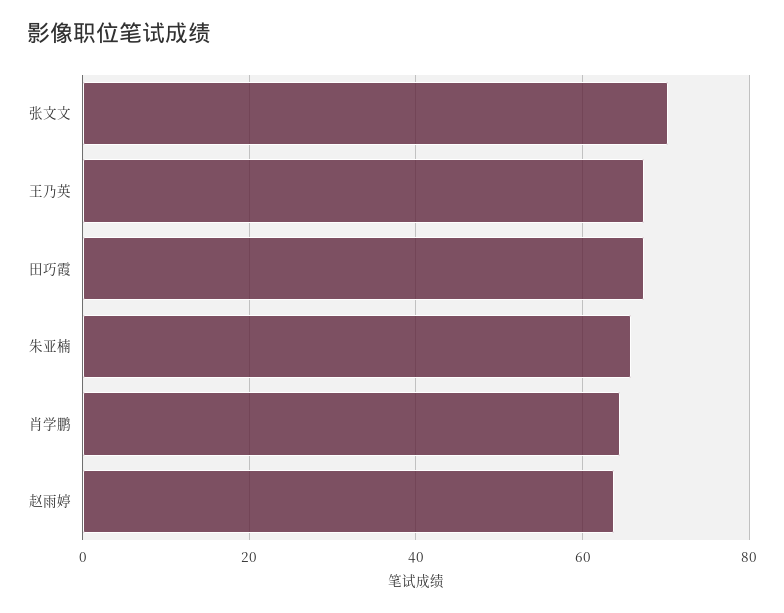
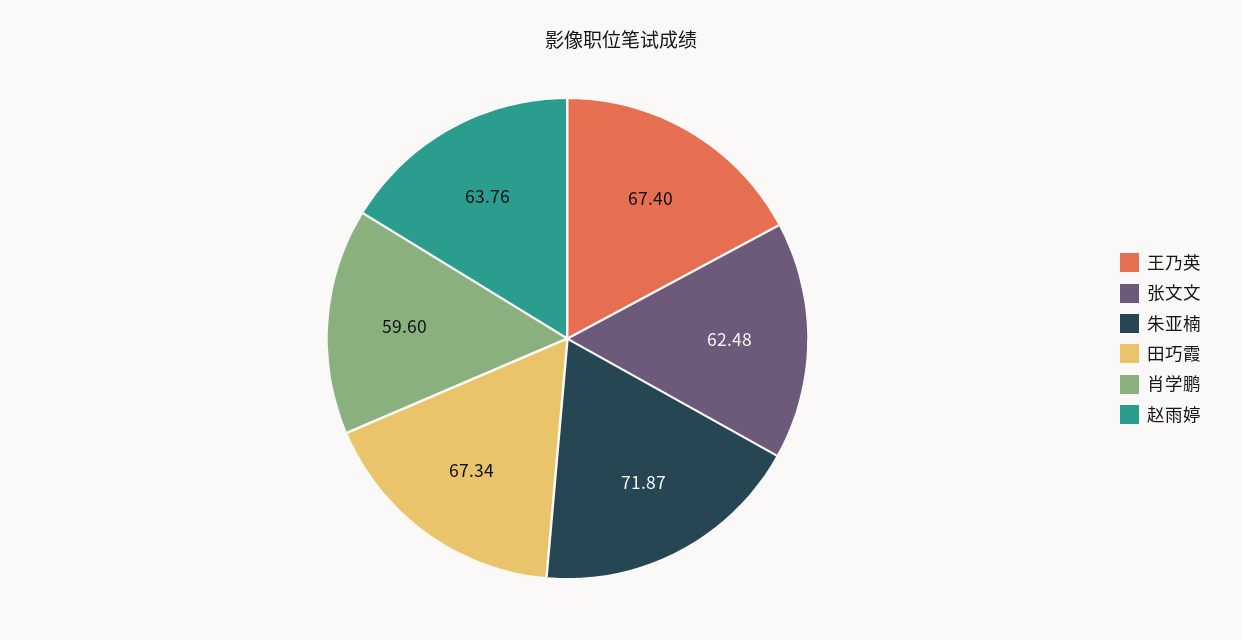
  {
-   "张文文": 70,
+   "张文文": 62.48,
    "王乃英": 67.4,
    "田巧霞": 67.34,
-   "朱亚楠": 66,
+   "朱亚楠": 71.87,
-   "肖学鹏": 64,
+   "肖学鹏": 59.6,
    "赵雨婷": 63.76
  }

